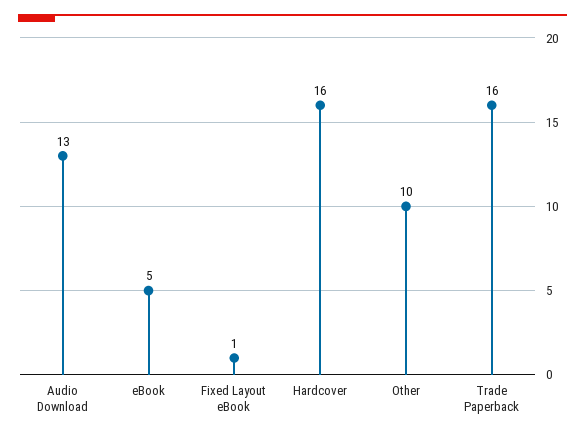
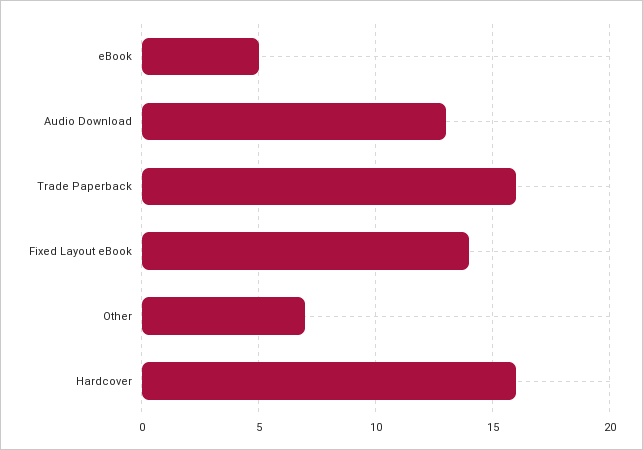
  {
    "Audio Download": 13,
    "eBook": 5,
-   "Fixed Layout eBook": 1,
+   "Fixed Layout eBook": 14,
    "Hardcover": 16,
-   "Other": 10,
+   "Other": 7,
    "Trade Paperback": 16
  }

